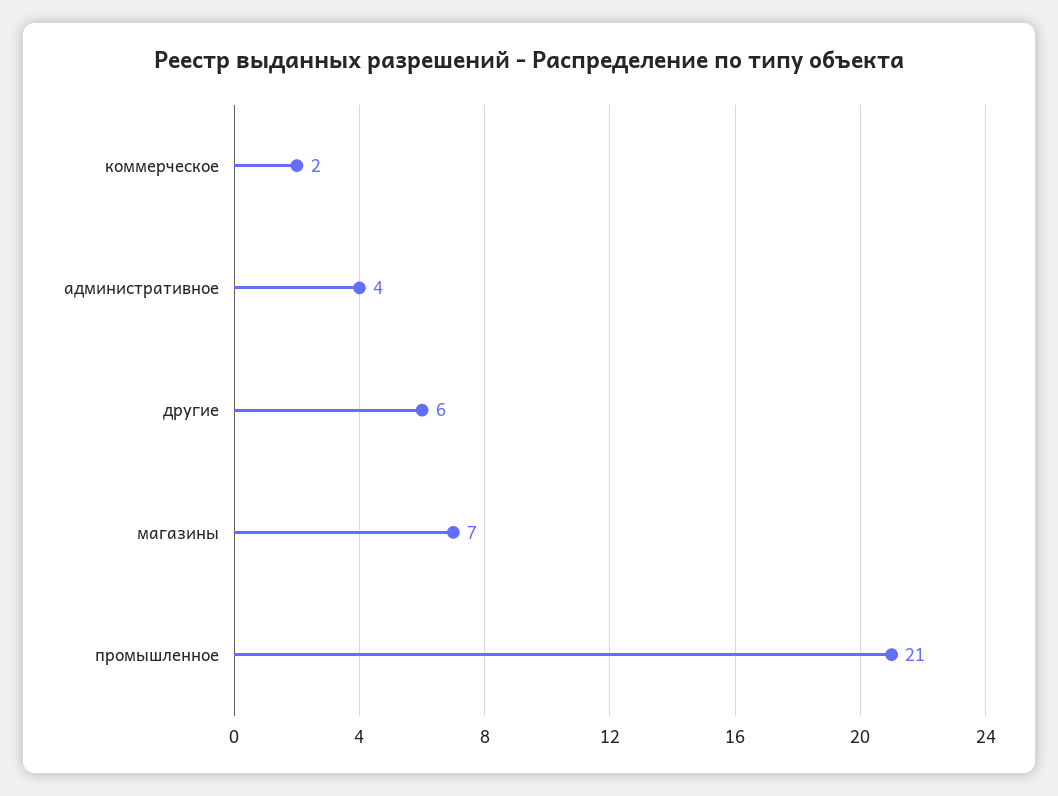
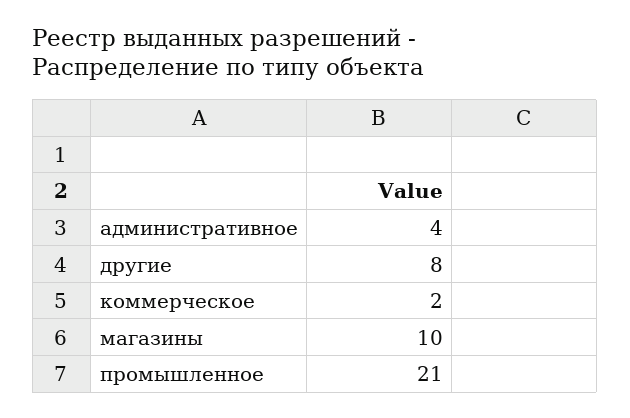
  {
    "коммерческое": 2,
    "административное": 4,
-   "другие": 6,
+   "другие": 8,
-   "магазины": 7,
+   "магазины": 10,
    "промышленное": 21
  }

